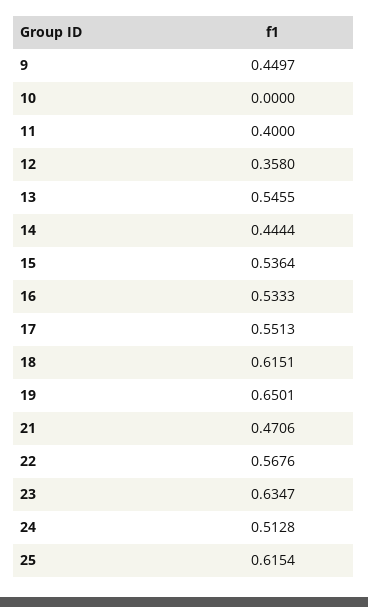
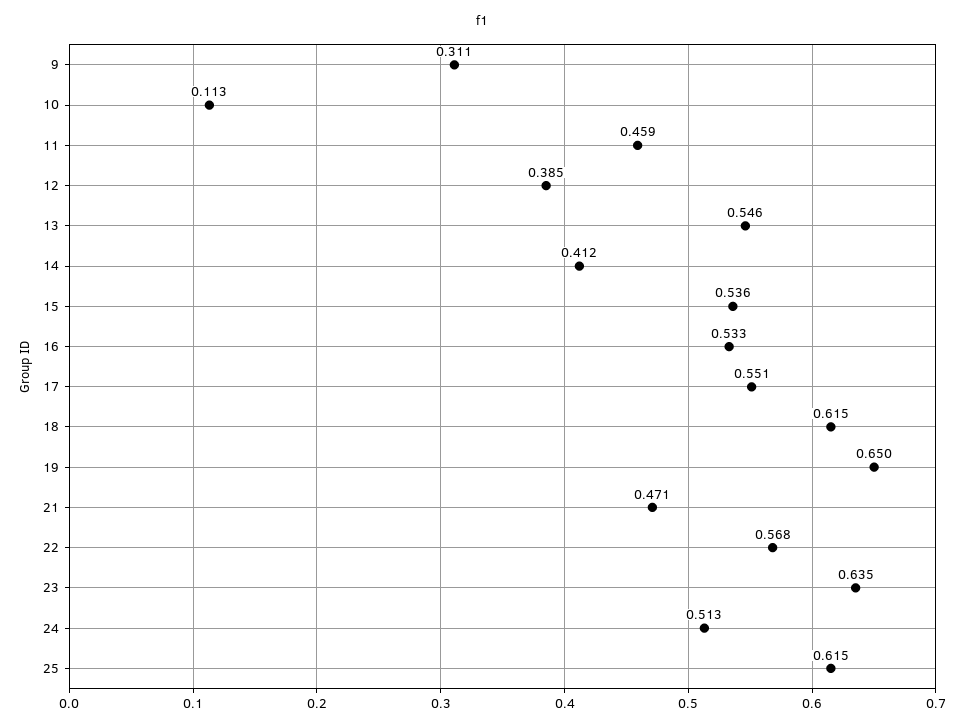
  {
-   "9": 0.4497,
+   "9": 0.311,
-   "10": 0,
+   "10": 0.113,
-   "11": 0.4,
+   "11": 0.459,
-   "12": 0.358,
+   "12": 0.385,
    "13": 0.5455,
-   "14": 0.4444,
+   "14": 0.412,
    "15": 0.5364,
    "16": 0.5333,
    "17": 0.5513,
    "18": 0.6151,
    "19": 0.6501,
    "21": 0.4706,
    "22": 0.5676,
    "23": 0.6347,
    "24": 0.5128,
    "25": 0.6154
  }

